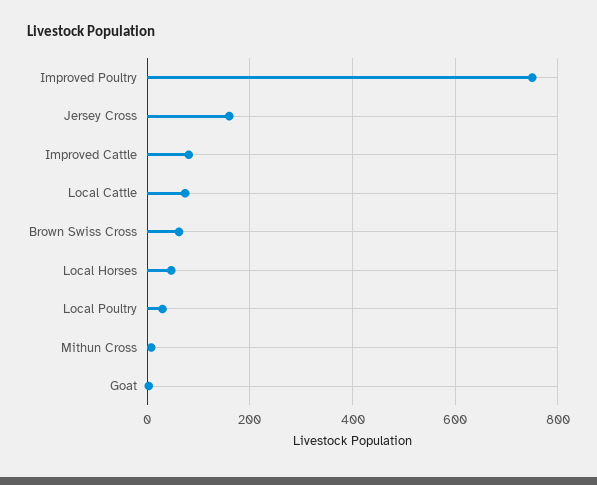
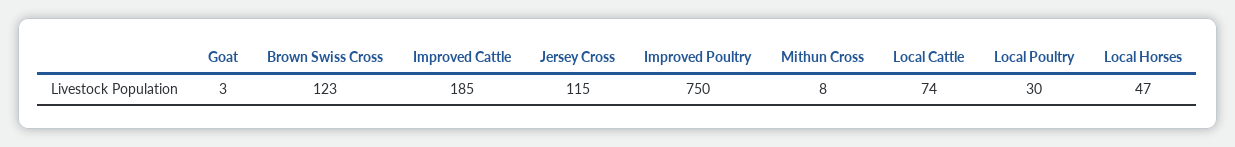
  {
    "Improved Poultry": 750,
-   "Jersey Cross": 160,
+   "Jersey Cross": 115,
-   "Improved Cattle": 80,
+   "Improved Cattle": 185,
    "Local Cattle": 74,
-   "Brown Swiss Cross": 60,
+   "Brown Swiss Cross": 123,
    "Local Horses": 47,
    "Local Poultry": 30,
    "Mithun Cross": 8,
    "Goat": 3
  }

